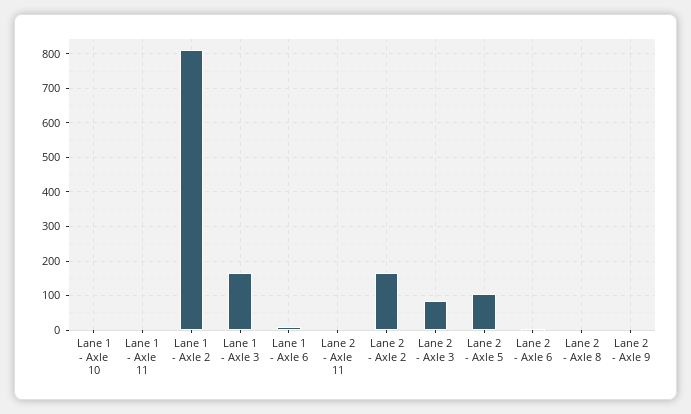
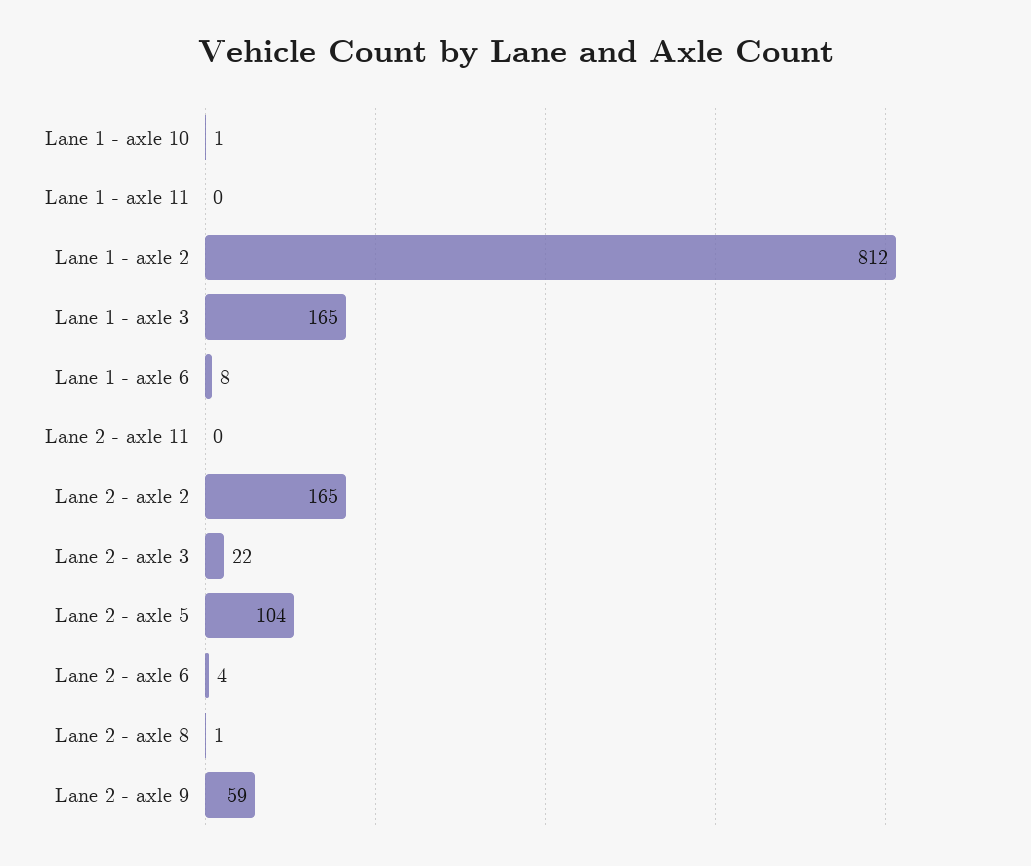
  {
    "Lane 1 - Axle 10": 1,
    "Lane 1 - Axle 11": 0,
    "Lane 1 - Axle 2": 812,
    "Lane 1 - Axle 3": 165,
    "Lane 1 - Axle 6": 8,
    "Lane 2 - Axle 11": 0,
    "Lane 2 - Axle 2": 165,
-   "Lane 2 - Axle 3": 80,
+   "Lane 2 - Axle 3": 22,
    "Lane 2 - Axle 5": 104,
    "Lane 2 - Axle 6": 4,
    "Lane 2 - Axle 8": 1,
-   "Lane 2 - Axle 9": 0
+   "Lane 2 - Axle 9": 59
  }

